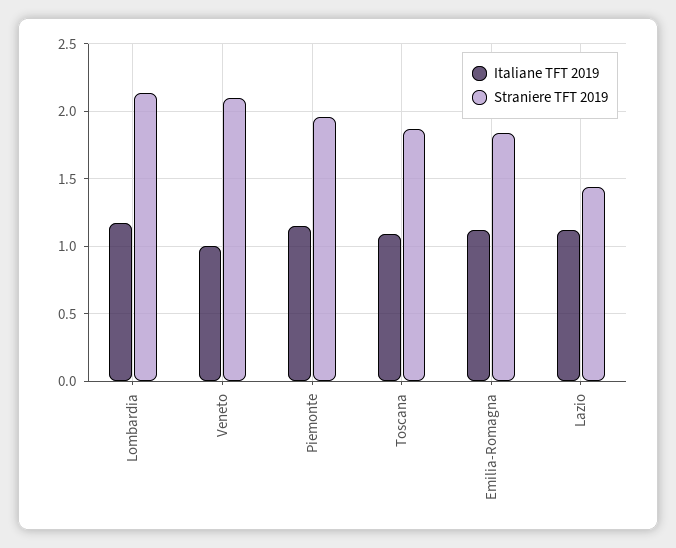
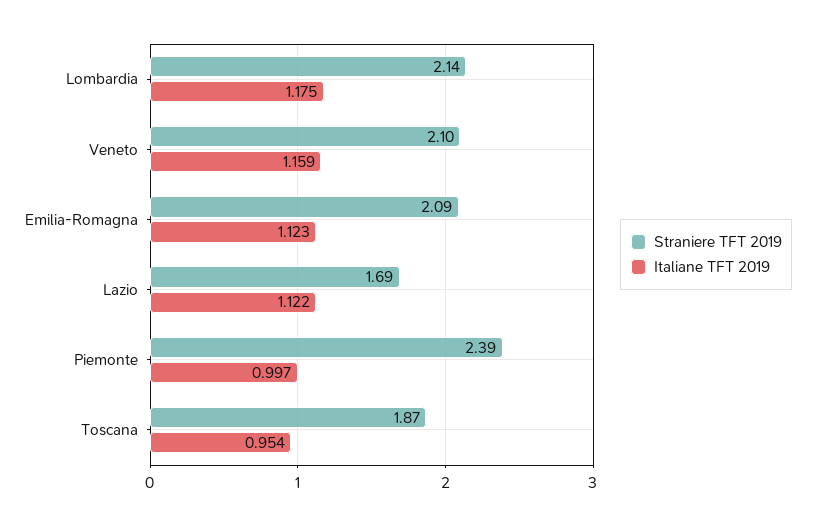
  {
    "Italiane TFT 2019": {
      "Lombardia": 1.175,
-     "Veneto": 1,
+     "Veneto": 1.159,
-     "Piemonte": 1.15,
+     "Piemonte": 0.997,
-     "Toscana": 1.1,
+     "Toscana": 0.954,
      "Emilia-Romagna": 1.123,
      "Lazio": 1.122
    },
    "Straniere TFT 2019": {
      "Lombardia": 2.14,
      "Veneto": 2.1,
-     "Piemonte": 1.95,
+     "Piemonte": 2.39,
      "Toscana": 1.87,
-     "Emilia-Romagna": 1.85,
+     "Emilia-Romagna": 2.09,
-     "Lazio": 1.45
+     "Lazio": 1.69
    }
  }

